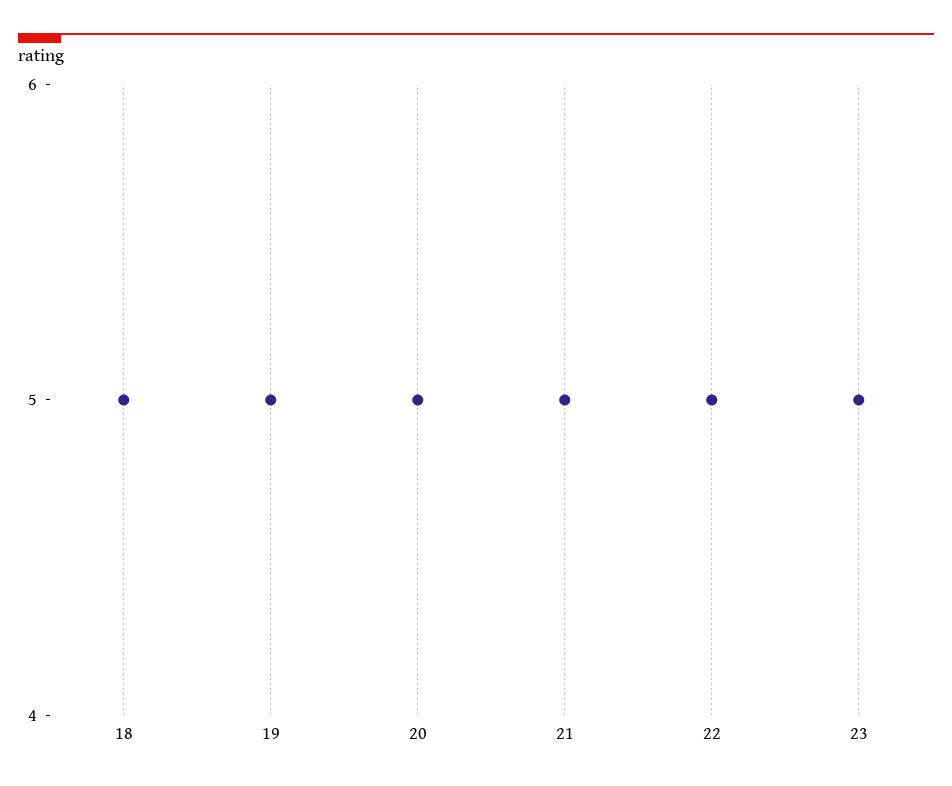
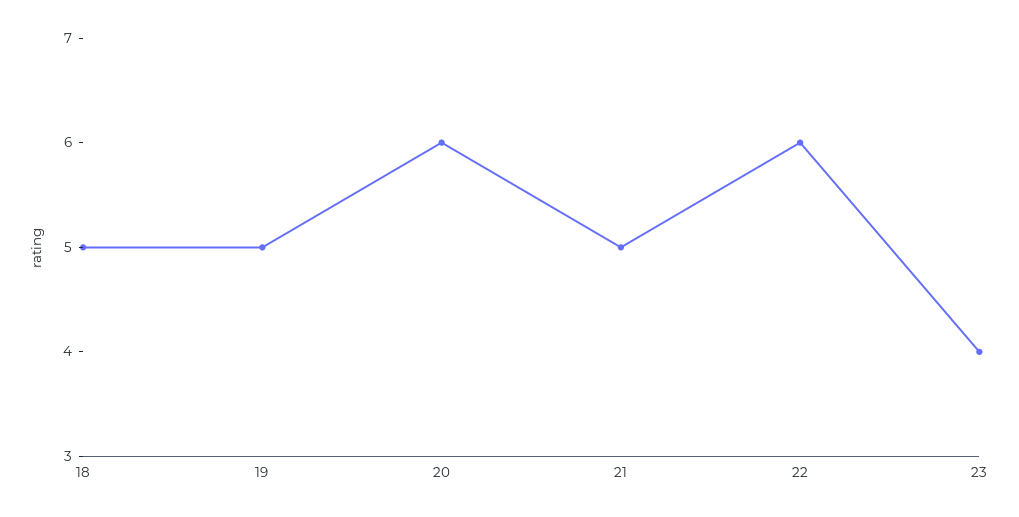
  {
    "18": 5,
    "19": 5,
-   "20": 5,
+   "20": 6,
    "21": 5,
-   "22": 5,
+   "22": 6,
-   "23": 5
+   "23": 4
  }

